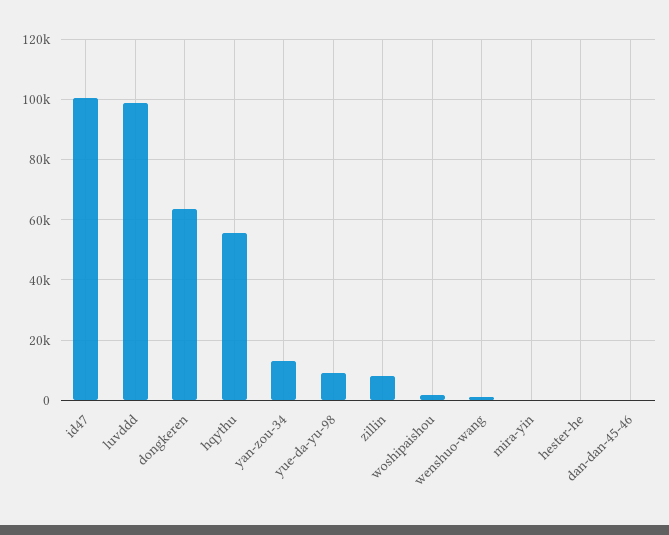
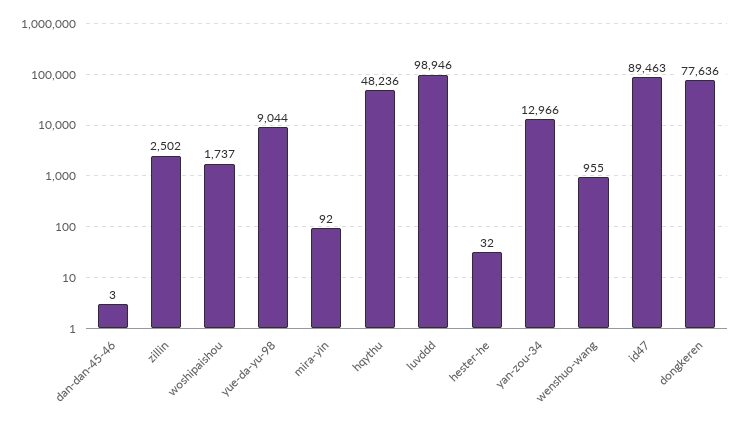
  {
-   "id47": 100000,
+   "id47": 89463,
    "luvddd": 98946,
-   "dongkeren": 64000,
+   "dongkeren": 77636,
-   "hqythu": 56000,
+   "hqythu": 48236,
    "yan-zou-34": 12966,
    "yue-da-yu-98": 9044,
-   "zillin": 8000,
+   "zillin": 2502,
    "woshipaishou": 1737,
    "wenshuo-wang": 955,
    "mira-yin": 92,
    "hester-he": 32,
    "dan-dan-45-46": 3
  }

